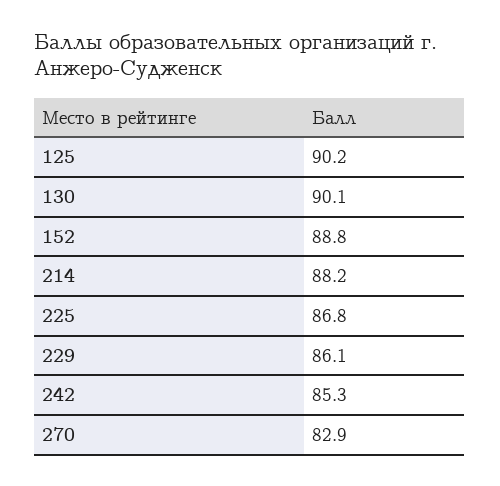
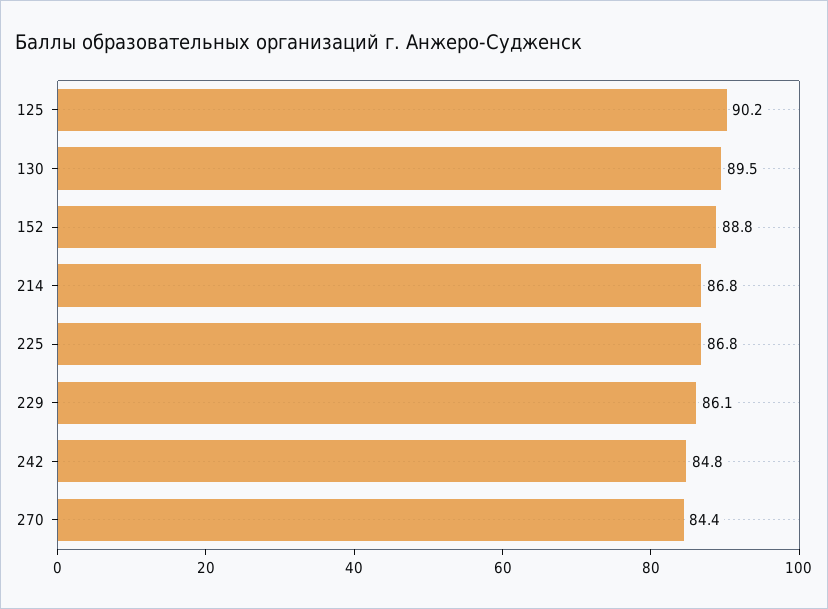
  {
    "125": 90.2,
-   "130": 90.1,
+   "130": 89.5,
    "152": 88.8,
-   "214": 88.2,
+   "214": 86.8,
    "225": 86.8,
    "229": 86.1,
-   "242": 85.3,
+   "242": 84.8,
-   "270": 82.9
+   "270": 84.4
  }

